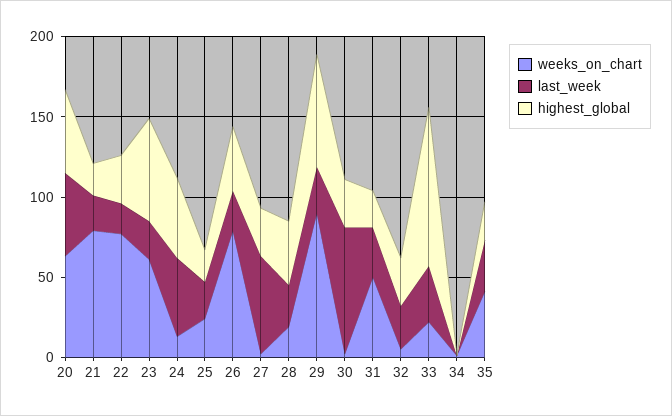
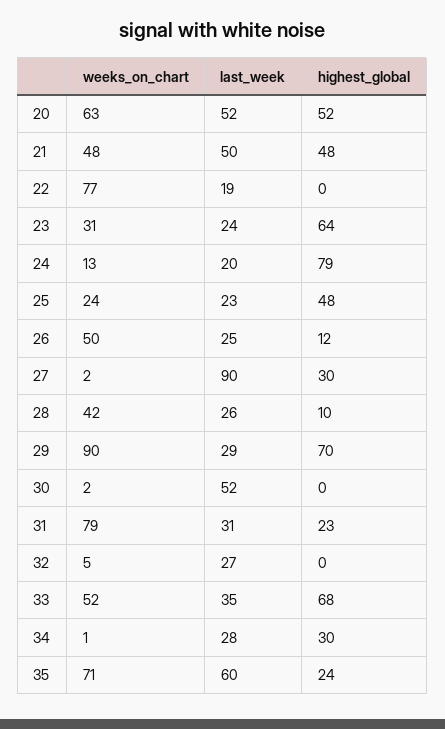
  {
    "weeks_on_chart": {
      "20": 63,
-     "21": 80,
+     "21": 48,
      "22": 77,
-     "23": 60,
+     "23": 31,
      "24": 13,
      "25": 24,
-     "26": 80,
+     "26": 50,
      "27": 2,
-     "28": 20,
+     "28": 42,
      "29": 90,
      "30": 2,
-     "31": 50,
+     "31": 79,
      "32": 5,
-     "33": 20,
+     "33": 52,
      "34": 1,
-     "35": 40
+     "35": 71
    },
    "last_week": {
      "20": 52,
-     "21": 20,
+     "21": 50,
      "22": 19,
      "23": 24,
-     "24": 50,
+     "24": 20,
      "25": 23,
      "26": 25,
-     "27": 60,
+     "27": 90,
      "28": 26,
      "29": 29,
-     "30": 80,
+     "30": 52,
      "31": 31,
      "32": 27,
      "33": 35,
-     "34": 0,
+     "34": 28,
-     "35": 30
+     "35": 60
    },
    "highest_global": {
      "20": 52,
-     "21": 20,
+     "21": 48,
-     "22": 30,
+     "22": 0,
      "23": 64,
-     "24": 50,
+     "24": 79,
-     "25": 20,
+     "25": 48,
-     "26": 40,
+     "26": 12,
      "27": 30,
-     "28": 40,
+     "28": 10,
      "29": 70,
-     "30": 30,
+     "30": 0,
      "31": 23,
-     "32": 30,
+     "32": 0,
-     "33": 100,
+     "33": 68,
-     "34": 0,
+     "34": 30,
      "35": 24
    }
  }

